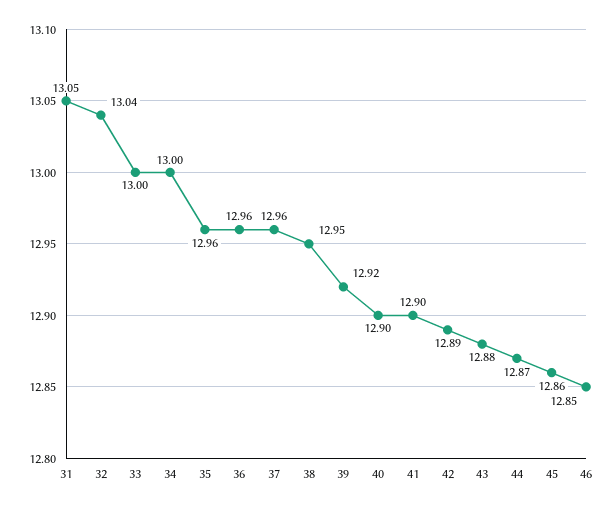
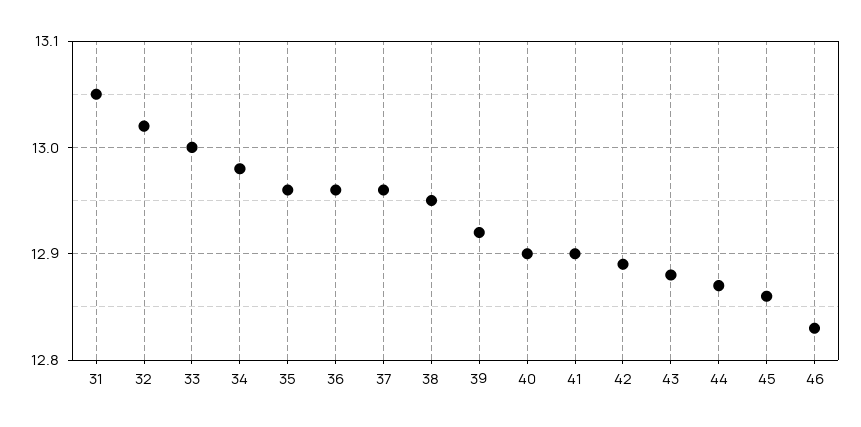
  {
    "31": 13.05,
-   "32": 13.04,
+   "32": 13.02,
    "33": 13,
-   "34": 13,
+   "34": 12.98,
    "35": 12.96,
    "36": 12.96,
    "37": 12.96,
    "38": 12.95,
    "39": 12.92,
    "40": 12.9,
    "41": 12.9,
    "42": 12.89,
    "43": 12.88,
    "44": 12.87,
    "45": 12.86,
-   "46": 12.85
+   "46": 12.83
  }

